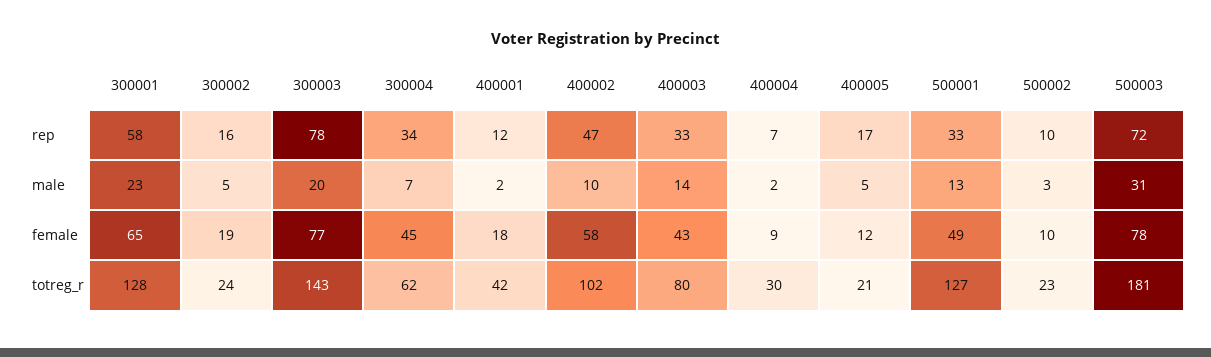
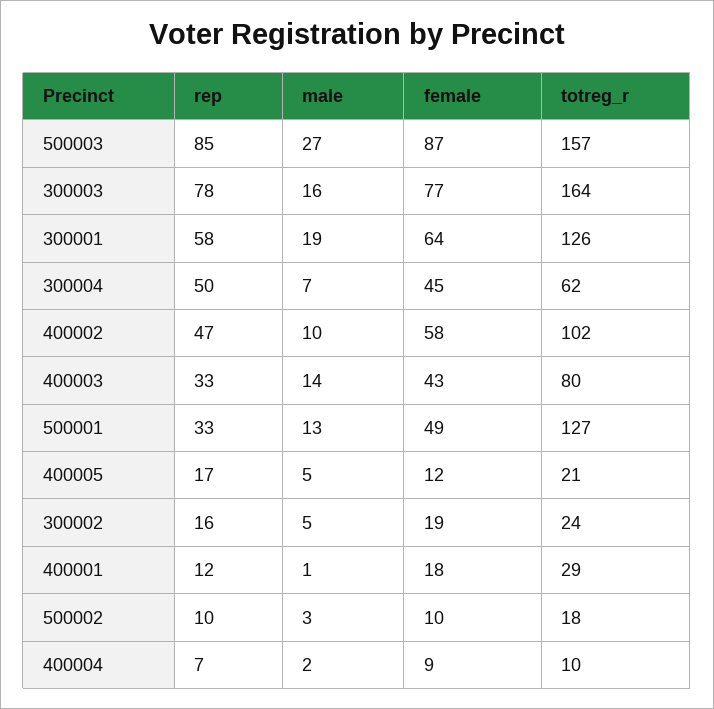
  {
    "300001": {
      "rep": 58,
-     "male": 23,
+     "male": 19,
-     "female": 65,
+     "female": 64,
-     "totreg_r": 128
+     "totreg_r": 126
    },
    "300002": {
      "rep": 16,
      "male": 5,
      "female": 19,
      "totreg_r": 24
    },
    "300003": {
      "rep": 78,
-     "male": 20,
+     "male": 16,
      "female": 77,
-     "totreg_r": 143
+     "totreg_r": 164
    },
    "300004": {
-     "rep": 34,
+     "rep": 50,
      "male": 7,
      "female": 45,
      "totreg_r": 62
    },
    "400001": {
      "rep": 12,
-     "male": 2,
+     "male": 1,
      "female": 18,
-     "totreg_r": 42
+     "totreg_r": 29
    },
    "400002": {
      "rep": 47,
      "male": 10,
      "female": 58,
      "totreg_r": 102
    },
    "400003": {
      "rep": 33,
      "male": 14,
      "female": 43,
      "totreg_r": 80
    },
    "400004": {
      "rep": 7,
      "male": 2,
      "female": 9,
-     "totreg_r": 30
+     "totreg_r": 10
    },
    "400005": {
      "rep": 17,
      "male": 5,
      "female": 12,
      "totreg_r": 21
    },
    "500001": {
      "rep": 33,
      "male": 13,
      "female": 49,
      "totreg_r": 127
    },
    "500002": {
      "rep": 10,
      "male": 3,
      "female": 10,
-     "totreg_r": 23
+     "totreg_r": 18
    },
    "500003": {
-     "rep": 72,
+     "rep": 85,
-     "male": 31,
+     "male": 27,
-     "female": 78,
+     "female": 87,
-     "totreg_r": 181
+     "totreg_r": 157
    }
  }

